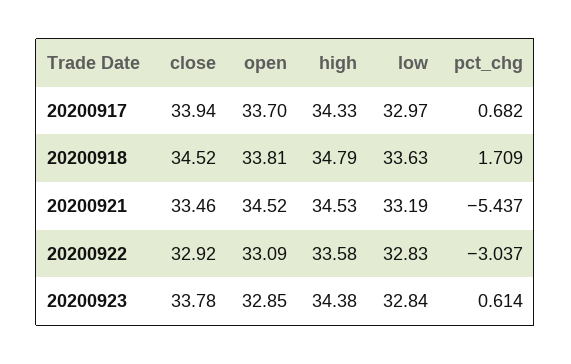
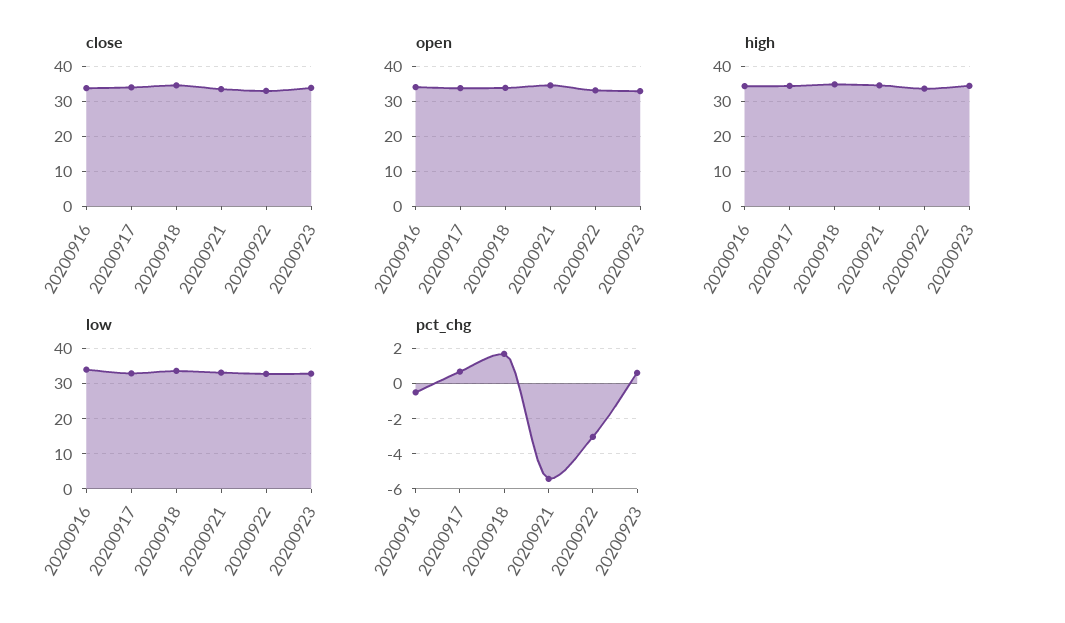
  {
    "close": {
      "20200917": 33.94,
      "20200918": 34.52,
      "20200921": 33.46,
      "20200922": 32.92,
-     "20200923": 33.78
+     "20200923": 33.78,
+     "20200916": 34
    },
    "open": {
      "20200917": 33.7,
      "20200918": 33.81,
      "20200921": 34.52,
      "20200922": 33.09,
-     "20200923": 32.85
+     "20200923": 32.85,
+     "20200916": 34
    },
    "high": {
      "20200917": 34.33,
      "20200918": 34.79,
      "20200921": 34.53,
      "20200922": 33.58,
-     "20200923": 34.38
+     "20200923": 34.38,
+     "20200916": 34
    },
    "low": {
      "20200917": 32.97,
      "20200918": 33.63,
      "20200921": 33.19,
      "20200922": 32.83,
-     "20200923": 32.84
+     "20200923": 32.84,
+     "20200916": 34
    },
    "pct_chg": {
      "20200917": 0.682,
      "20200918": 1.709,
      "20200921": -5.437,
      "20200922": -3.037,
-     "20200923": 0.614
+     "20200923": 0.614,
+     "20200916": -0.5
    }
  }

